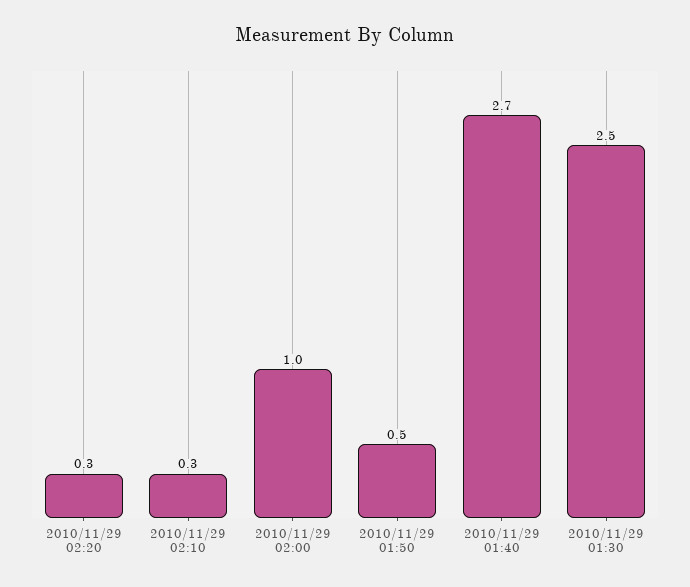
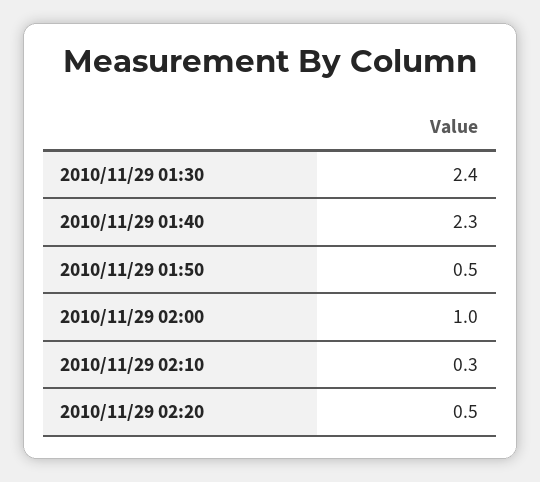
  {
-   "2010/11/29 02:20": 0.3,
+   "2010/11/29 02:20": 0.5,
    "2010/11/29 02:10": 0.3,
    "2010/11/29 02:00": 1,
    "2010/11/29 01:50": 0.5,
-   "2010/11/29 01:40": 2.7,
+   "2010/11/29 01:40": 2.3,
-   "2010/11/29 01:30": 2.5
+   "2010/11/29 01:30": 2.4
  }

